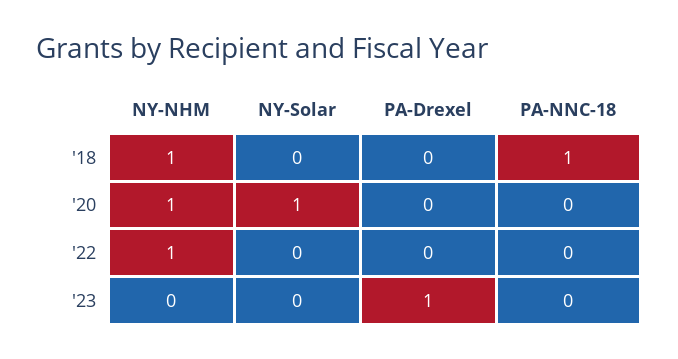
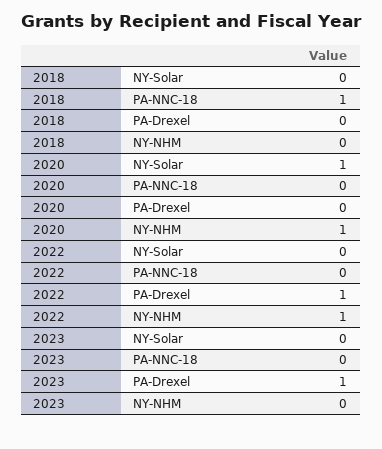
  {
    "NY-NHM": {
-     "'18": 1,
+     "'18": 0,
      "'20": 1,
      "'22": 1,
      "'23": 0
    },
    "NY-Solar": {
      "'18": 0,
      "'20": 1,
      "'22": 0,
      "'23": 0
    },
    "PA-Drexel": {
      "'18": 0,
      "'20": 0,
-     "'22": 0,
+     "'22": 1,
      "'23": 1
    },
    "PA-NNC-18": {
      "'18": 1,
      "'20": 0,
      "'22": 0,
      "'23": 0
    }
  }

